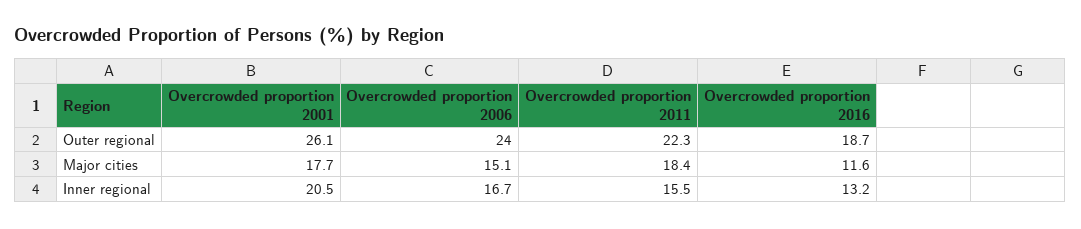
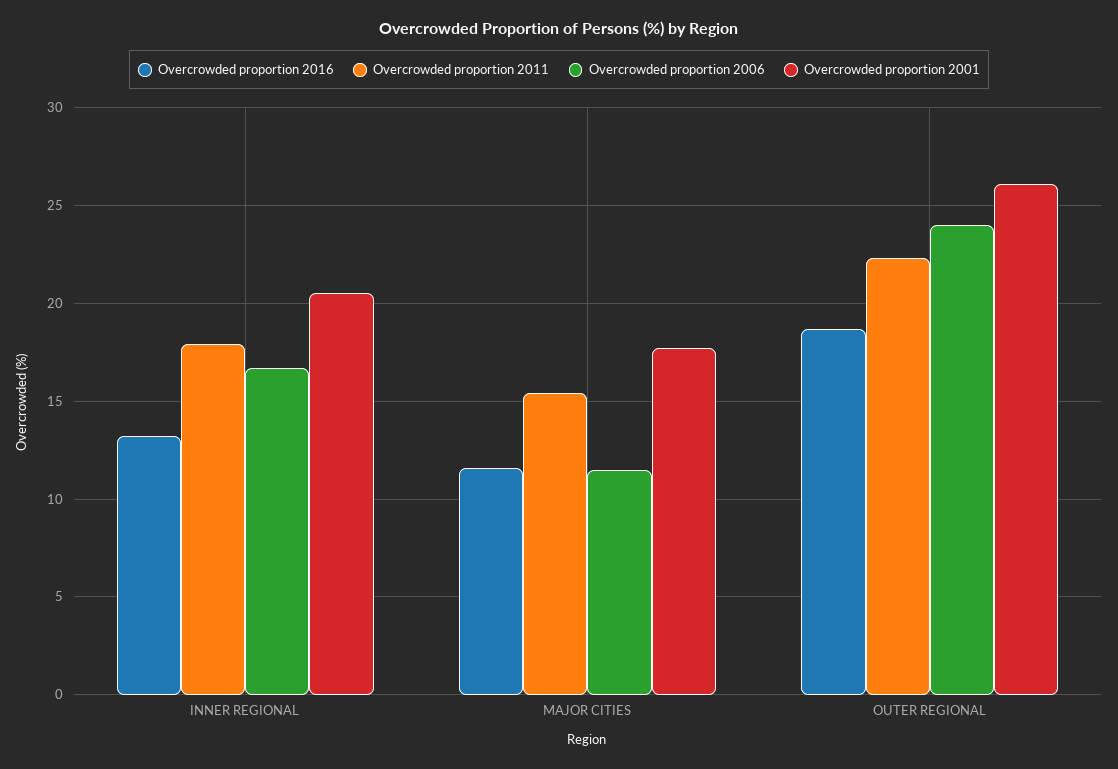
  {
    "Overcrowded proportion 2001": {
      "Outer regional": 26.1,
      "Major cities": 17.7,
      "Inner regional": 20.5
    },
    "Overcrowded proportion 2006": {
      "Outer regional": 24,
-     "Major cities": 15.1,
+     "Major cities": 11.5,
      "Inner regional": 16.7
    },
    "Overcrowded proportion 2011": {
      "Outer regional": 22.3,
-     "Major cities": 18.4,
+     "Major cities": 15.5,
-     "Inner regional": 15.5
+     "Inner regional": 18
    },
    "Overcrowded proportion 2016": {
      "Outer regional": 18.7,
      "Major cities": 11.6,
      "Inner regional": 13.2
    }
  }

